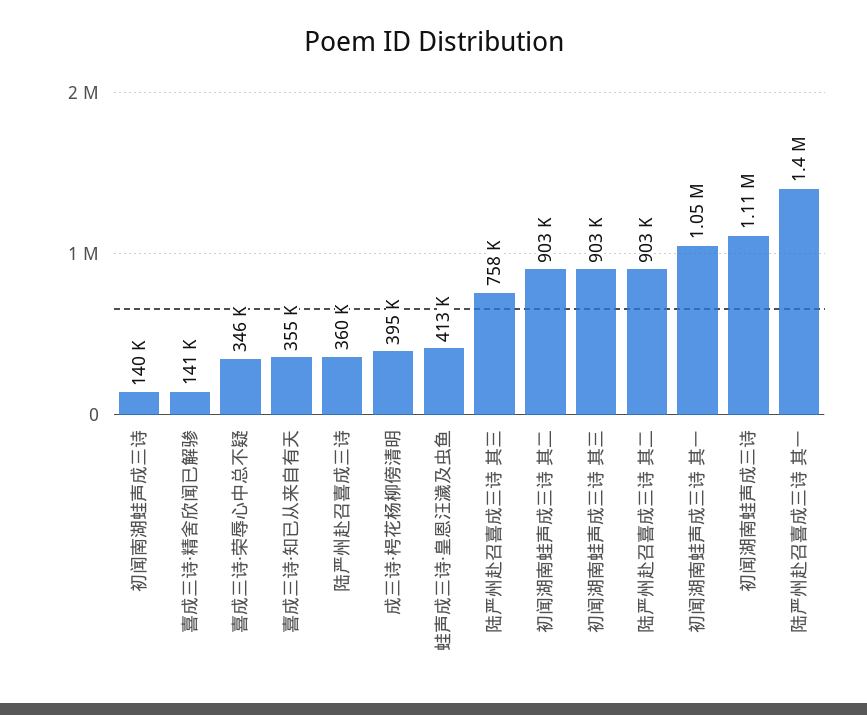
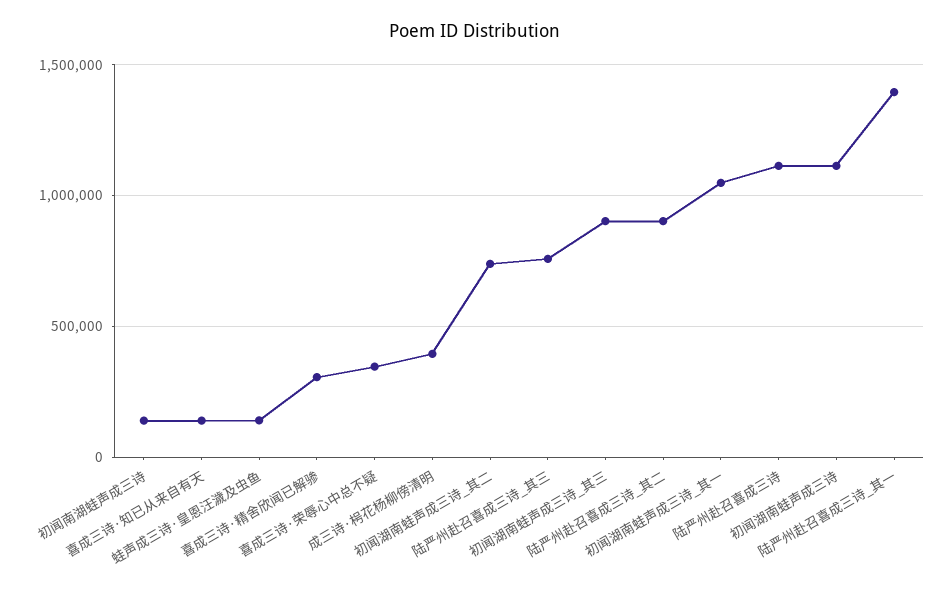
  {
    "初闻南湖蛙声成三诗": 140000,
-   "喜成三诗·精舍欣闻已解骖": 141000,
+   "喜成三诗·精舍欣闻已解骖": 300000,
    "喜成三诗·荣辱心中总不疑": 346000,
-   "喜成三诗·知已从来自有天": 355000,
+   "喜成三诗·知已从来自有天": 150000,
-   "陆严州赴召喜成三诗": 360000,
+   "陆严州赴召喜成三诗": 1100000,
    "成三诗·枵花杨柳傍清明": 395000,
-   "蛙声成三诗·皇恩汪濊及虫鱼": 413000,
+   "蛙声成三诗·皇恩汪濊及虫鱼": 150000,
    "陆严州赴召喜成三诗 其三": 758000,
-   "初闻湖南蛙声成三诗 其二": 903000,
+   "初闻湖南蛙声成三诗 其二": 750000,
    "初闻湖南蛙声成三诗 其三": 903000,
    "陆严州赴召喜成三诗 其二": 903000,
    "初闻湖南蛙声成三诗 其一": 1050000,
    "初闻湖南蛙声成三诗": 1110000,
    "陆严州赴召喜成三诗 其一": 1400000
  }

